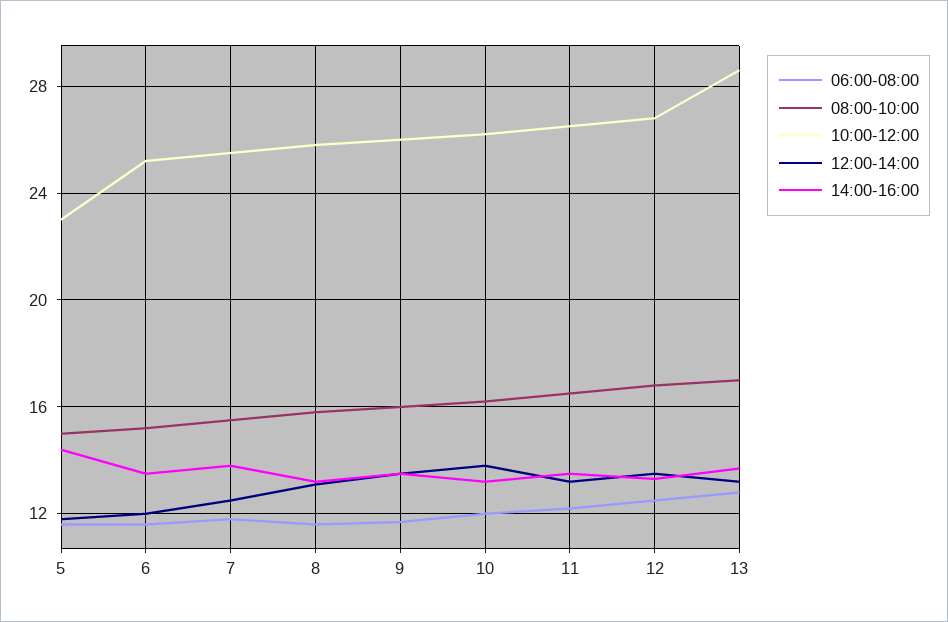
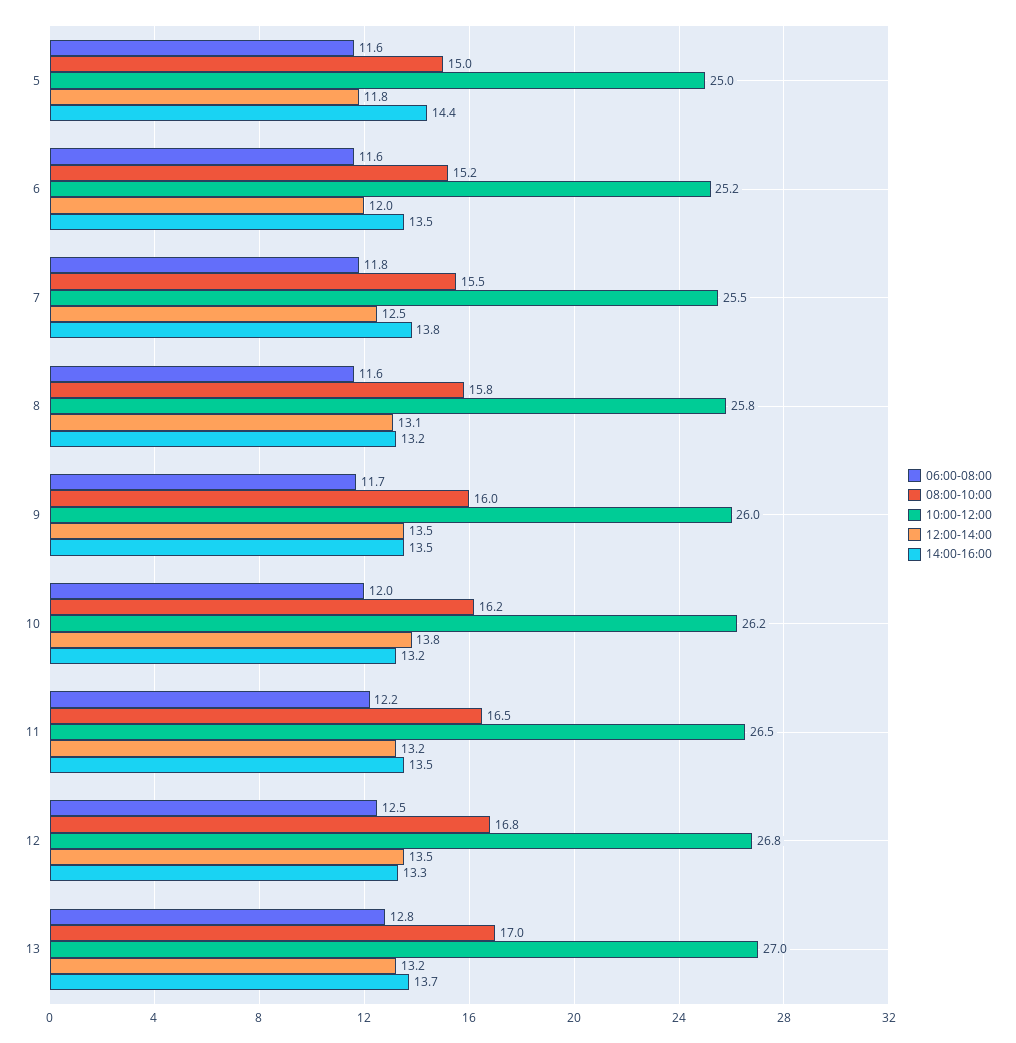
  {
    "06:00-08:00": {
      "5": 11.6,
      "6": 11.6,
      "7": 11.8,
      "8": 11.6,
      "9": 11.7,
      "10": 12,
      "11": 12.2,
      "12": 12.5,
      "13": 12.8
    },
    "08:00-10:00": {
      "5": 15,
      "6": 15.2,
      "7": 15.5,
      "8": 15.8,
      "9": 16,
      "10": 16.2,
      "11": 16.5,
      "12": 16.8,
      "13": 17
    },
    "10:00-12:00": {
-     "5": 23,
+     "5": 25,
      "6": 25.2,
      "7": 25.5,
      "8": 25.8,
      "9": 26,
      "10": 26.2,
      "11": 26.5,
      "12": 26.8,
-     "13": 28.5
+     "13": 27
    },
    "12:00-14:00": {
      "5": 11.8,
      "6": 12,
      "7": 12.5,
      "8": 13.1,
      "9": 13.5,
      "10": 13.8,
      "11": 13.2,
      "12": 13.5,
      "13": 13.2
    },
    "14:00-16:00": {
      "5": 14.4,
      "6": 13.5,
      "7": 13.8,
      "8": 13.2,
      "9": 13.5,
      "10": 13.2,
      "11": 13.5,
      "12": 13.3,
      "13": 13.7
    }
  }

